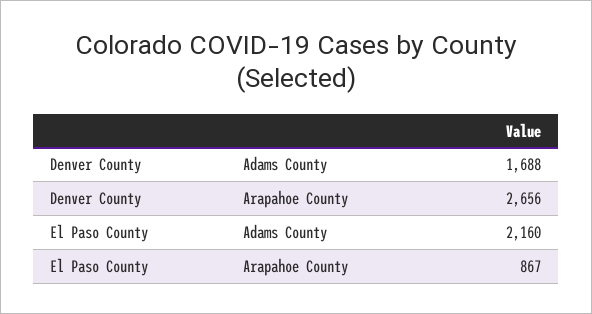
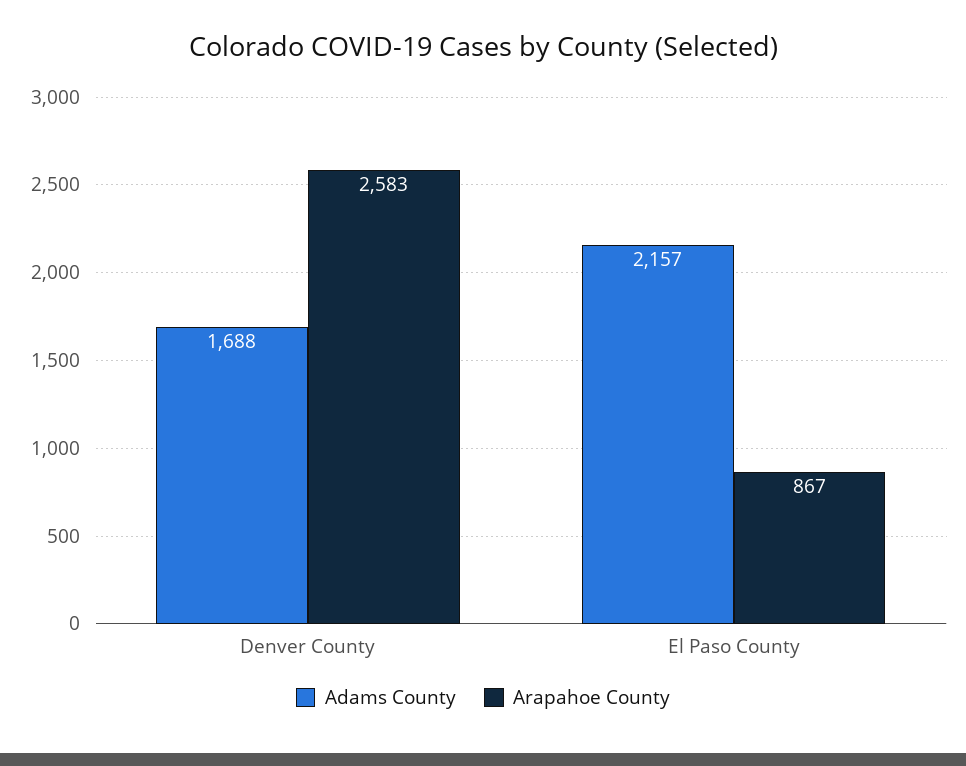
  {
    "Adams County": {
      "Denver County": 1688,
-     "El Paso County": 2160
+     "El Paso County": 2157
    },
    "Arapahoe County": {
-     "Denver County": 2656,
+     "Denver County": 2583,
      "El Paso County": 867
    }
  }

